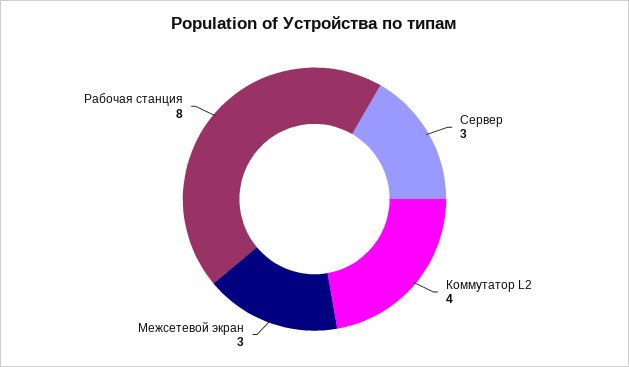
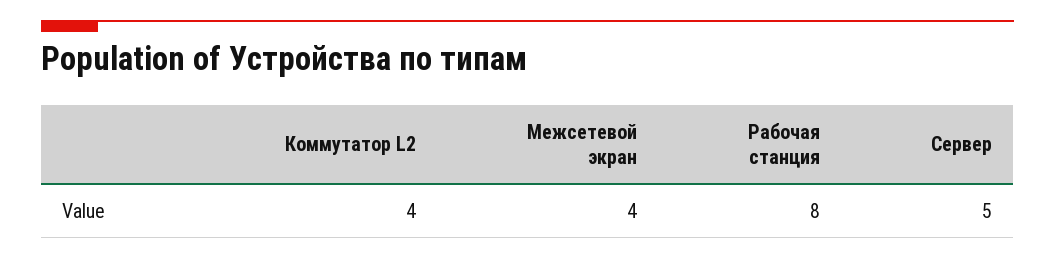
  {
-   "Сервер": 3,
+   "Сервер": 5,
    "Коммутатор L2": 4,
-   "Межсетевой экран": 3,
+   "Межсетевой экран": 4,
    "Рабочая станция": 8
  }

